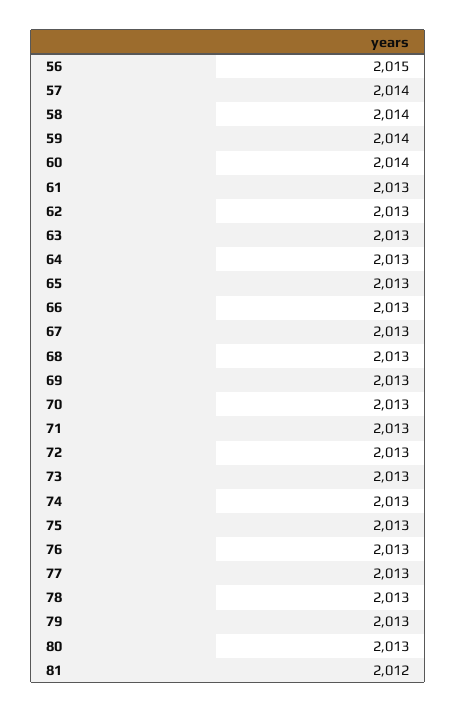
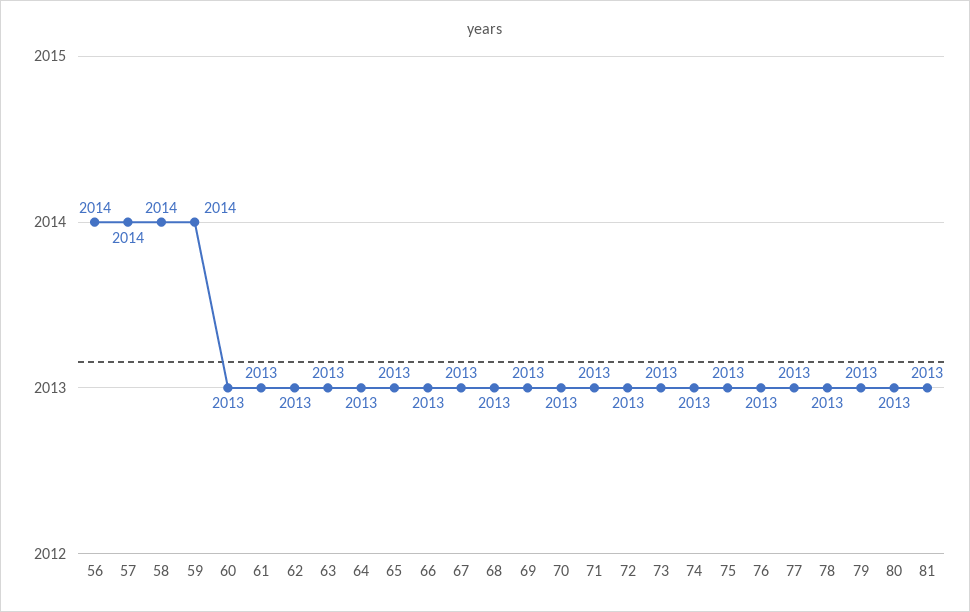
  {
-   "56": 2015,
+   "56": 2014,
    "57": 2014,
    "58": 2014,
    "59": 2014,
-   "60": 2014,
+   "60": 2013,
    "61": 2013,
    "62": 2013,
    "63": 2013,
    "64": 2013,
    "65": 2013,
    "66": 2013,
    "67": 2013,
    "68": 2013,
    "69": 2013,
    "70": 2013,
    "71": 2013,
    "72": 2013,
    "73": 2013,
    "74": 2013,
    "75": 2013,
    "76": 2013,
    "77": 2013,
    "78": 2013,
    "79": 2013,
    "80": 2013,
-   "81": 2012
+   "81": 2013
  }

